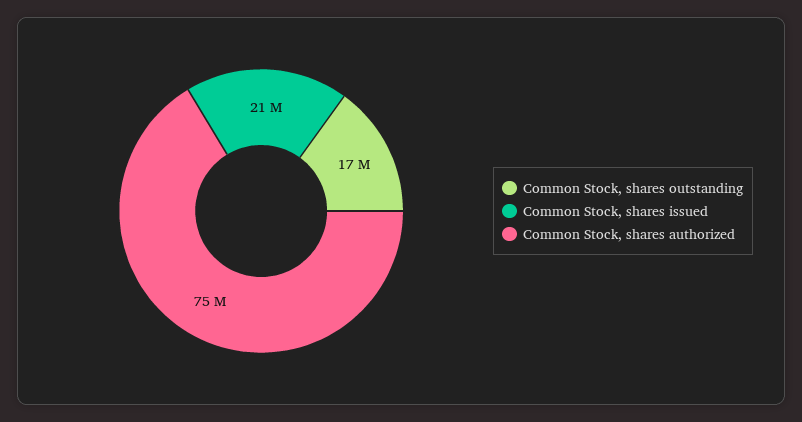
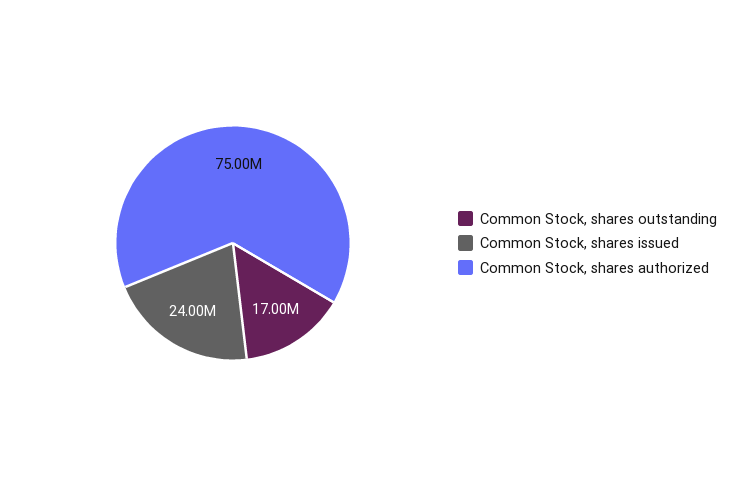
  {
    "Common Stock, shares outstanding": 17000000,
-   "Common Stock, shares issued": 21000000,
+   "Common Stock, shares issued": 24000000,
    "Common Stock, shares authorized": 75000000
  }

